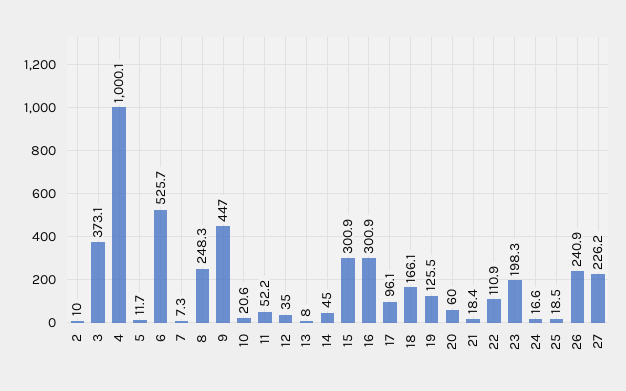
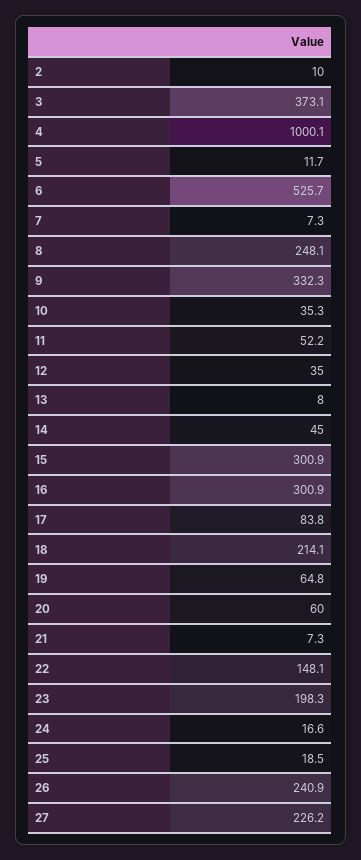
  {
    "2": 10,
    "3": 373.1,
    "4": 1000.1,
    "5": 11.7,
    "6": 525.7,
    "7": 7.3,
-   "8": 248.3,
+   "8": 248.1,
-   "9": 447,
+   "9": 332.3,
-   "10": 20.6,
+   "10": 35.3,
    "11": 52.2,
    "12": 35,
    "13": 8,
    "14": 45,
    "15": 300.9,
    "16": 300.9,
-   "17": 96.1,
+   "17": 83.8,
-   "18": 166.1,
+   "18": 214.1,
-   "19": 125.5,
+   "19": 64.8,
    "20": 60,
-   "21": 18.4,
+   "21": 7.3,
-   "22": 110.9,
+   "22": 148.1,
    "23": 198.3,
    "24": 16.6,
    "25": 18.5,
    "26": 240.9,
    "27": 226.2
  }

